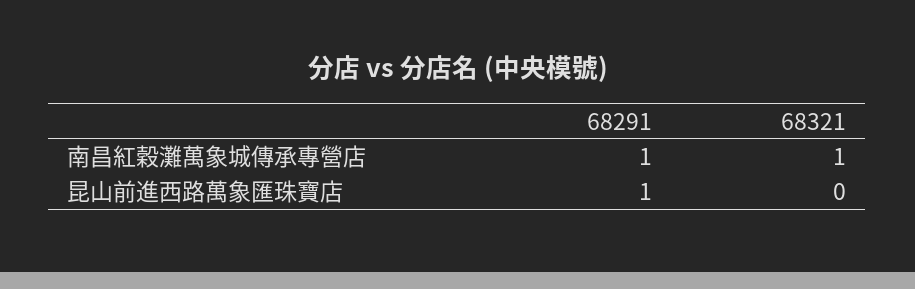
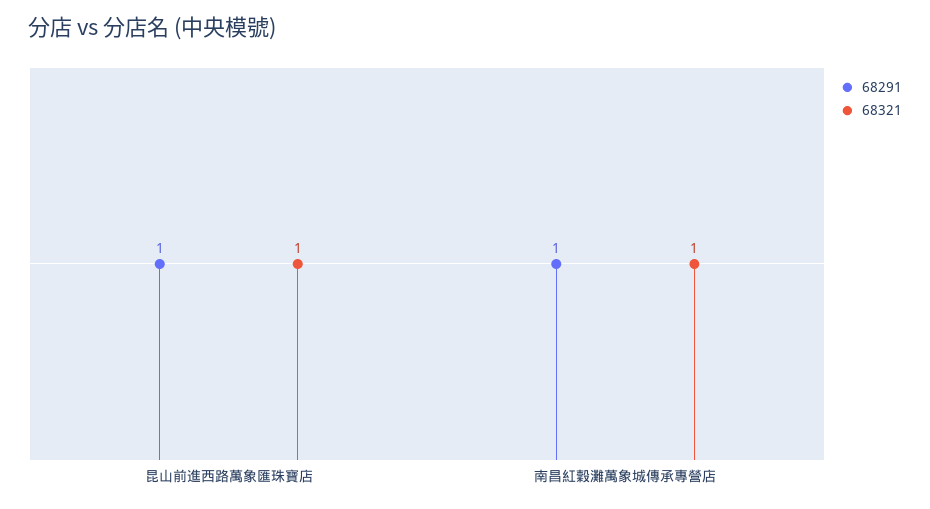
  {
    "68291": {
      "南昌紅穀灘萬象城傳承專營店": 1,
      "昆山前進西路萬象匯珠寶店": 1
    },
    "68321": {
      "南昌紅穀灘萬象城傳承專營店": 1,
-     "昆山前進西路萬象匯珠寶店": 0
+     "昆山前進西路萬象匯珠寶店": 1
    }
  }

